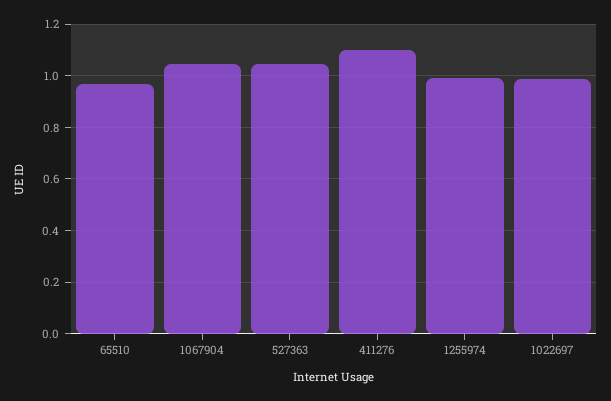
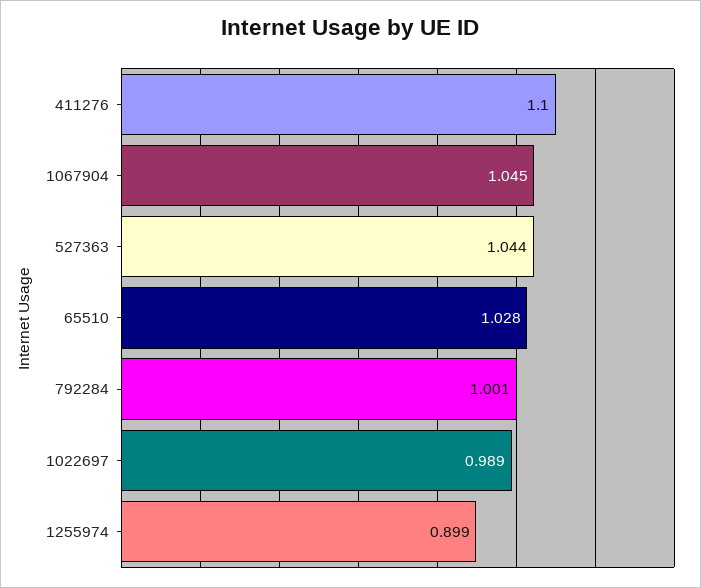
  {
-   "65510": 0.975,
+   "65510": 1.028,
    "1067904": 1.045,
    "527363": 1.044,
    "411276": 1.1,
-   "1255974": 1,
+   "1255974": 0.899,
-   "1022697": 0.989
+   "1022697": 0.989,
+   "792284": 1.001
  }

